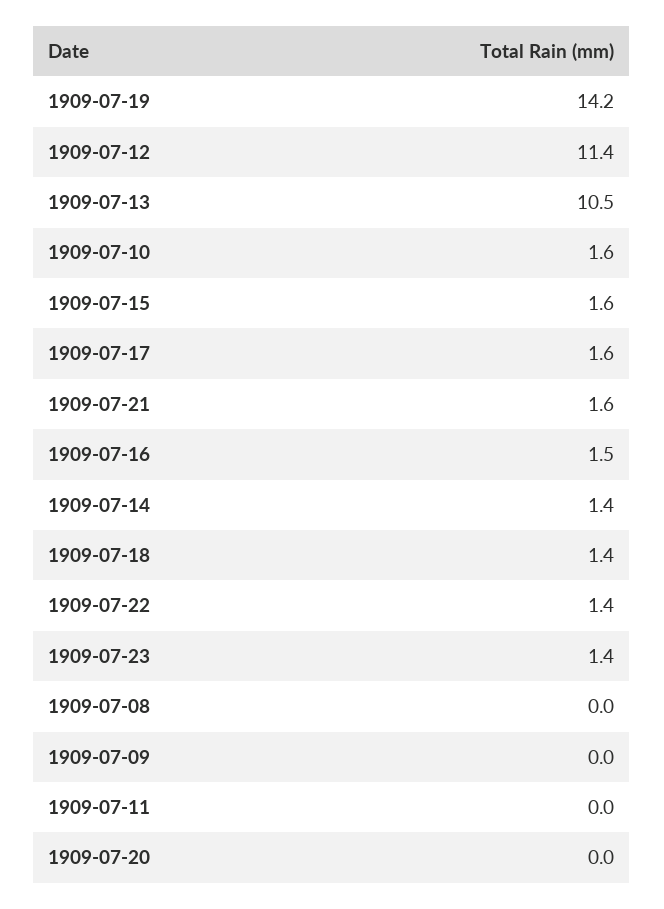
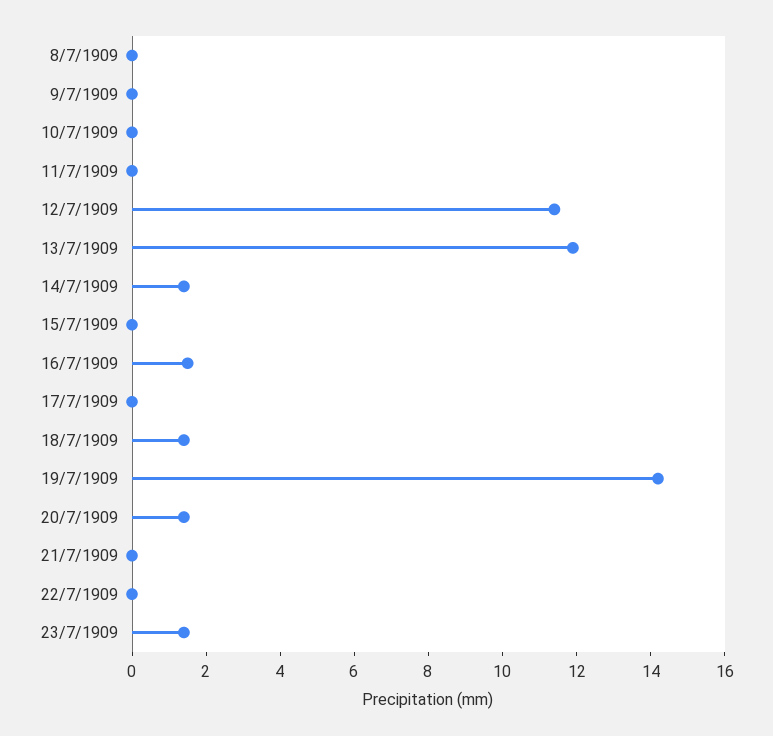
  {
    "1909-07-19": 14.2,
    "1909-07-12": 11.4,
-   "1909-07-13": 10.5,
+   "1909-07-13": 12,
-   "1909-07-10": 1.6,
+   "1909-07-10": 0,
-   "1909-07-15": 1.6,
+   "1909-07-15": 0,
-   "1909-07-17": 1.6,
+   "1909-07-17": 0,
-   "1909-07-21": 1.6,
+   "1909-07-21": 0,
    "1909-07-16": 1.5,
    "1909-07-14": 1.4,
    "1909-07-18": 1.4,
-   "1909-07-22": 1.4,
+   "1909-07-22": 0,
    "1909-07-23": 1.4,
    "1909-07-08": 0,
    "1909-07-09": 0,
    "1909-07-11": 0,
-   "1909-07-20": 0
+   "1909-07-20": 1.5
  }

